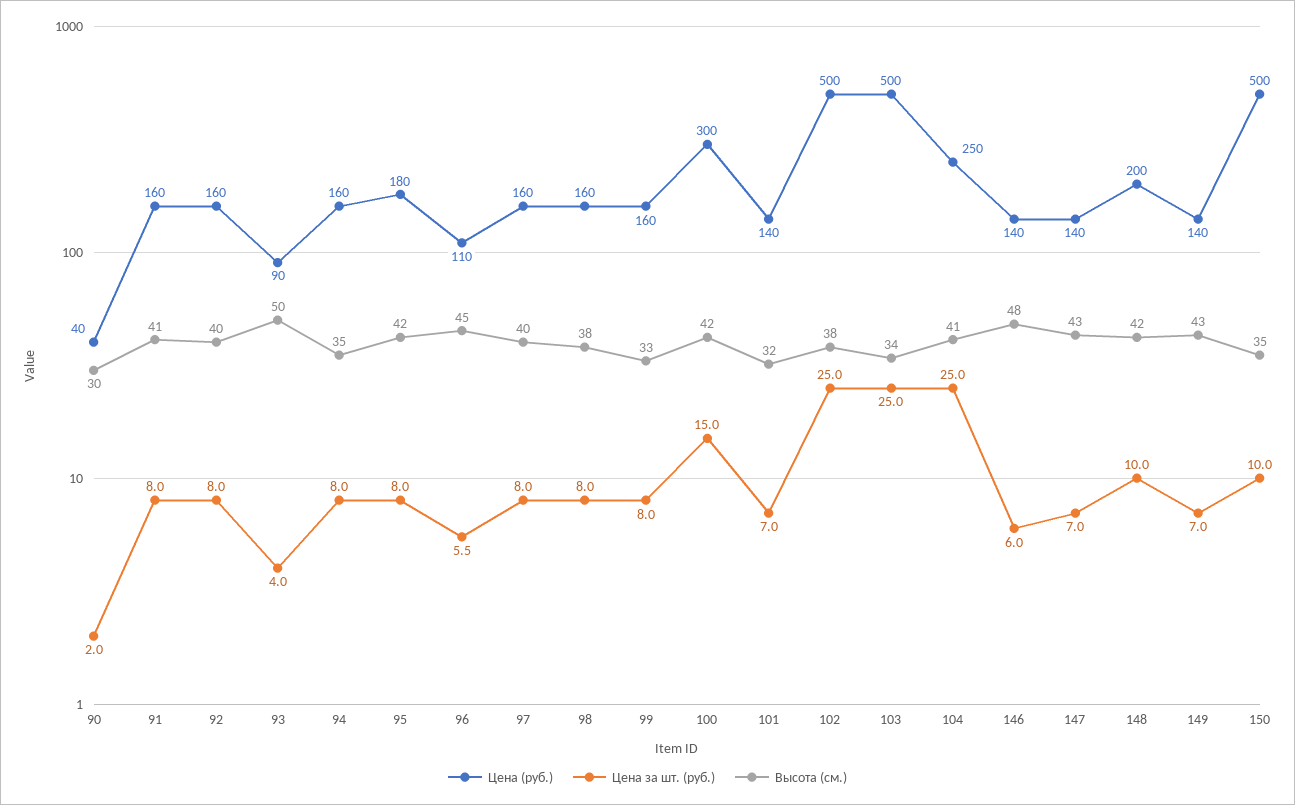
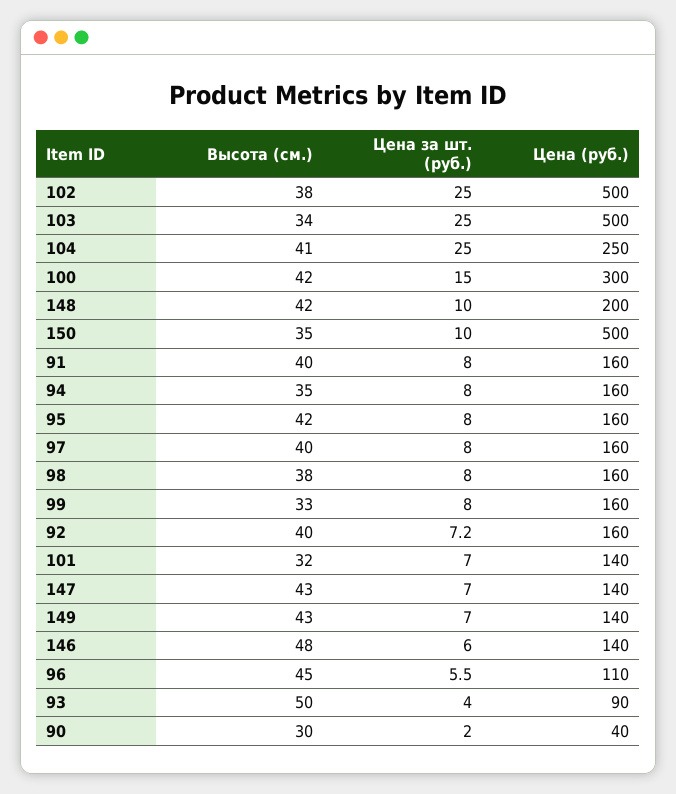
  {
    "Цена (руб.)": {
      "90": 40,
      "91": 160,
      "92": 160,
      "93": 90,
      "94": 160,
-     "95": 180,
+     "95": 160,
      "96": 110,
      "97": 160,
      "98": 160,
      "99": 160,
      "100": 300,
      "101": 140,
      "102": 500,
      "103": 500,
      "104": 250,
      "146": 140,
      "147": 140,
      "148": 200,
      "149": 140,
      "150": 500
    },
    "Цена за шт. (руб.)": {
      "90": 2,
      "91": 8,
-     "92": 8,
+     "92": 7.2,
      "93": 4,
      "94": 8,
      "95": 8,
      "96": 5.5,
      "97": 8,
      "98": 8,
      "99": 8,
      "100": 15,
      "101": 7,
      "102": 25,
      "103": 25,
      "104": 25,
      "146": 6,
      "147": 7,
      "148": 10,
      "149": 7,
      "150": 10
    },
    "Высота (см.)": {
      "90": 30,
-     "91": 41,
+     "91": 40,
      "92": 40,
      "93": 50,
      "94": 35,
      "95": 42,
      "96": 45,
      "97": 40,
      "98": 38,
      "99": 33,
      "100": 42,
      "101": 32,
      "102": 38,
      "103": 34,
      "104": 41,
      "146": 48,
      "147": 43,
      "148": 42,
      "149": 43,
      "150": 35
    }
  }

